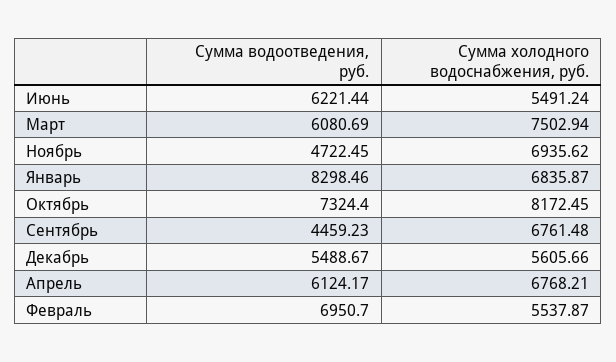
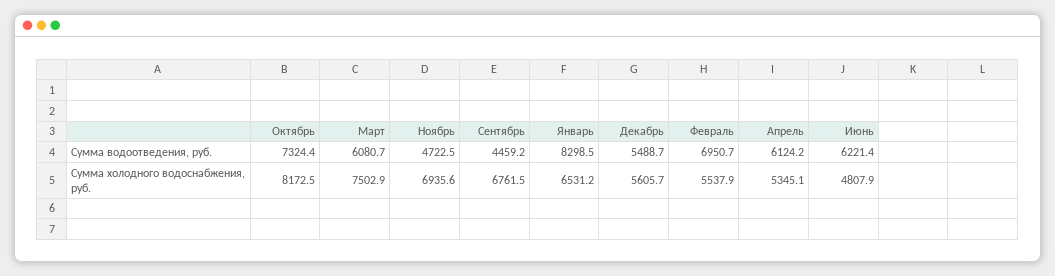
  {
    "Сумма водоотведения, руб.": {
      "Июнь": 6221.44,
      "Март": 6080.69,
      "Ноябрь": 4722.45,
      "Январь": 8298.46,
      "Октябрь": 7324.4,
      "Сентябрь": 4459.23,
      "Декабрь": 5488.67,
      "Апрель": 6124.17,
      "Февраль": 6950.7
    },
    "Сумма холодного водоснабжения, руб.": {
-     "Июнь": 5491.24,
+     "Июнь": 4807.9,
      "Март": 7502.94,
      "Ноябрь": 6935.62,
-     "Январь": 6835.87,
+     "Январь": 6531.2,
      "Октябрь": 8172.45,
      "Сентябрь": 6761.48,
      "Декабрь": 5605.66,
-     "Апрель": 6768.21,
+     "Апрель": 5345.1,
      "Февраль": 5537.87
    }
  }

